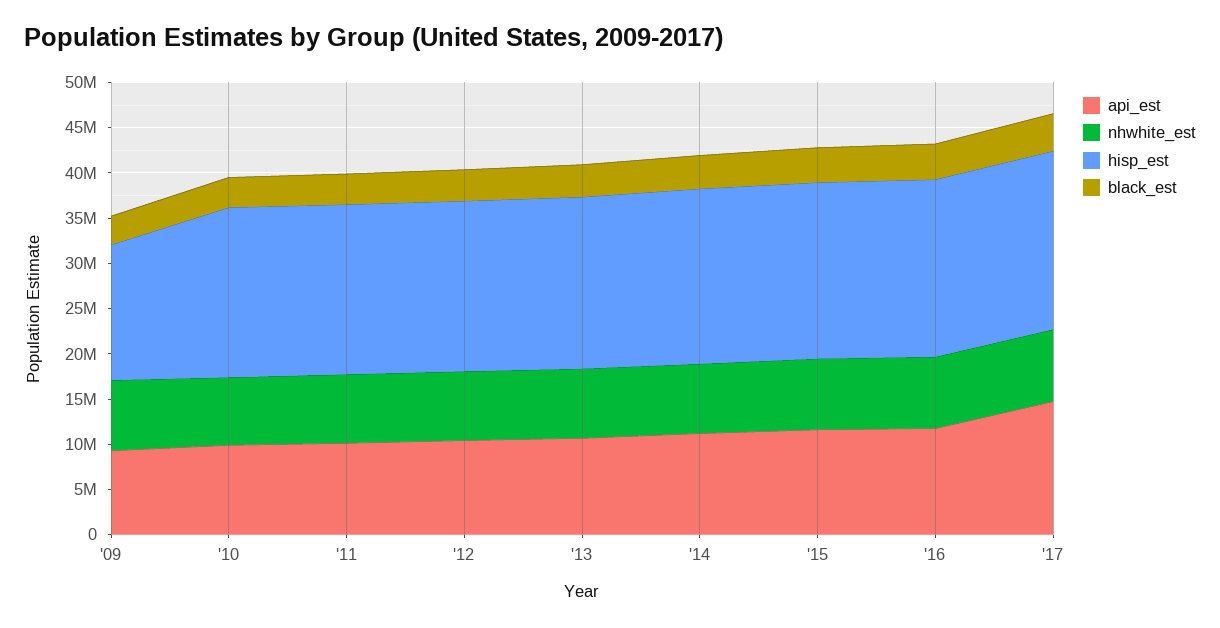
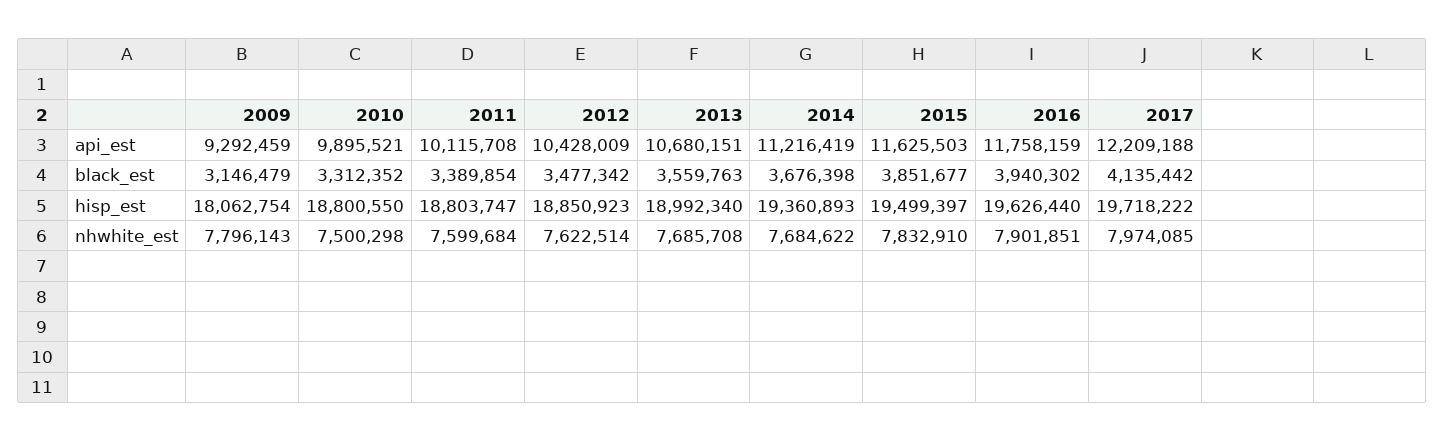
  {
    "api_est": {
      "'09": 9292459,
      "'10": 9895521,
      "'11": 10115708,
      "'12": 10428009,
      "'13": 10680151,
      "'14": 11216419,
      "'15": 11625503,
      "'16": 11758159,
-     "'17": 15000000
+     "'17": 12209188
    },
    "nhwhite_est": {
      "'09": 7796143,
      "'10": 7500298,
      "'11": 7599684,
      "'12": 7622514,
      "'13": 7685708,
      "'14": 7684622,
      "'15": 7832910,
      "'16": 7901851,
      "'17": 7974085
    },
    "hisp_est": {
-     "'09": 15000000,
+     "'09": 18062754,
      "'10": 18800550,
      "'11": 18803747,
      "'12": 18850923,
      "'13": 18992340,
      "'14": 19360893,
      "'15": 19499397,
      "'16": 19626440,
      "'17": 19718222
    },
    "black_est": {
      "'09": 3146479,
      "'10": 3312352,
      "'11": 3389854,
      "'12": 3477342,
      "'13": 3559763,
      "'14": 3676398,
      "'15": 3851677,
      "'16": 3940302,
      "'17": 4135442
    }
  }

